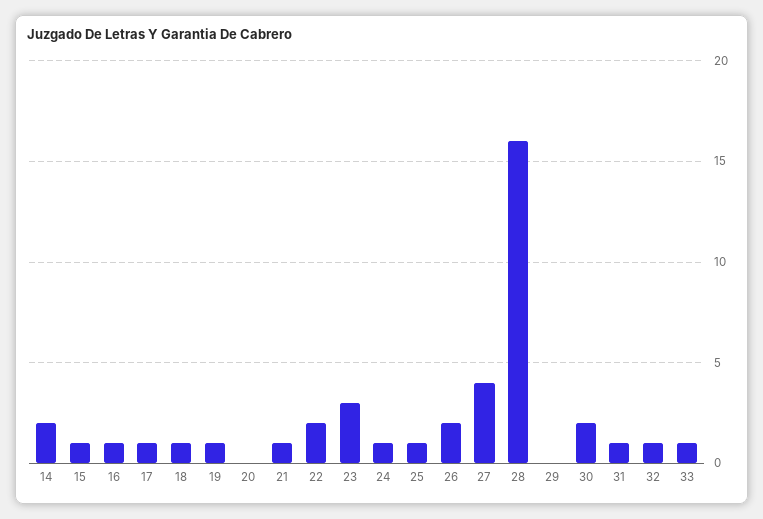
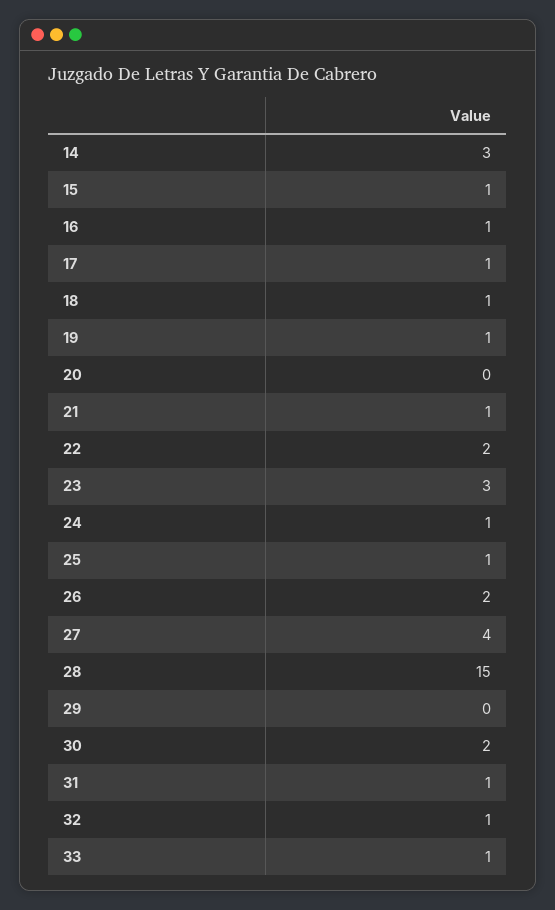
  {
-   "14": 2,
+   "14": 3,
    "15": 1,
    "16": 1,
    "17": 1,
    "18": 1,
    "19": 1,
    "20": 0,
    "21": 1,
    "22": 2,
    "23": 3,
    "24": 1,
    "25": 1,
    "26": 2,
    "27": 4,
-   "28": 16,
+   "28": 15,
    "29": 0,
    "30": 2,
    "31": 1,
    "32": 1,
    "33": 1
  }

